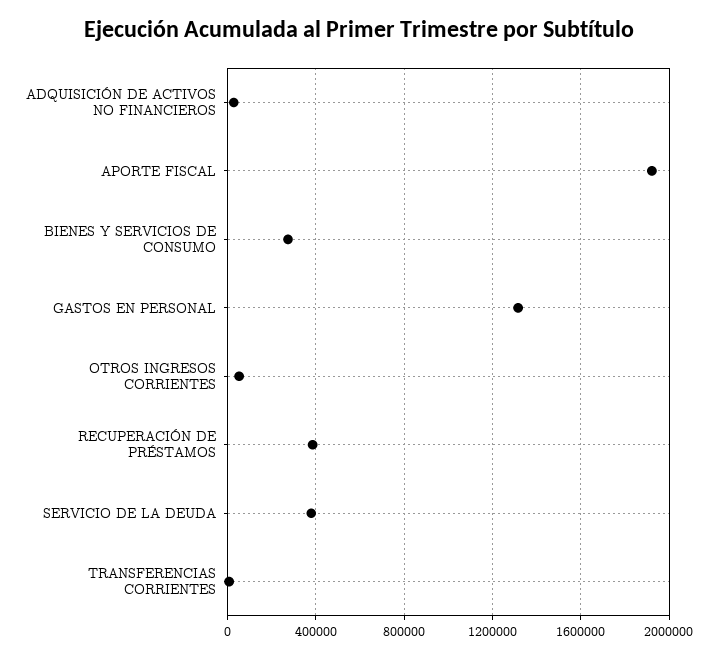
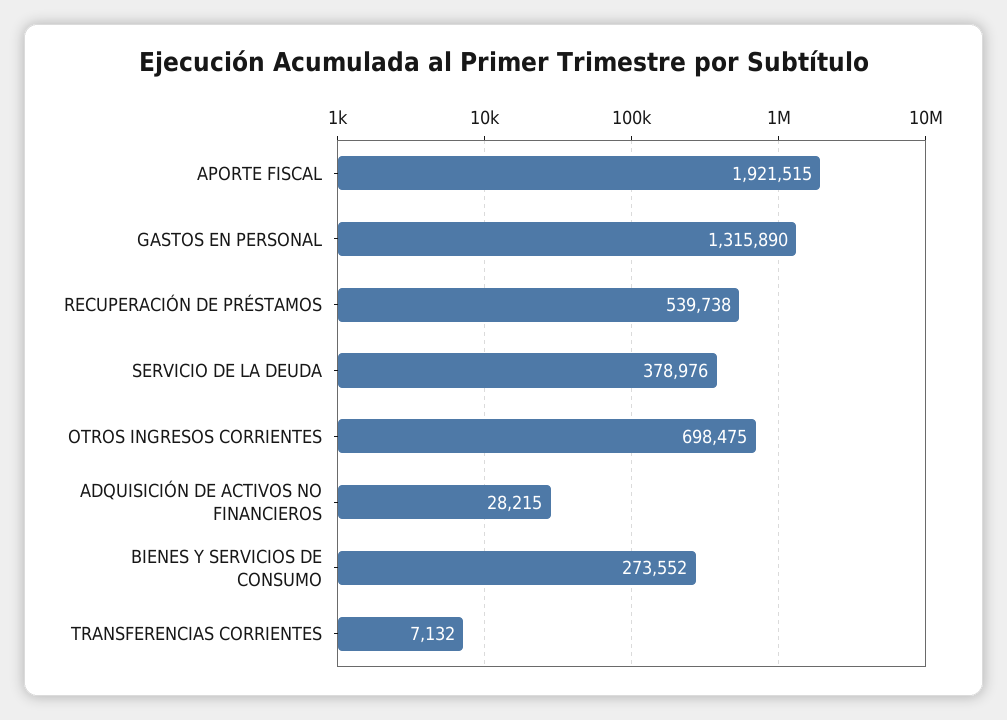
  {
    "ADQUISICIÓN DE ACTIVOS NO FINANCIEROS": 28215,
    "APORTE FISCAL": 1921515,
    "BIENES Y SERVICIOS DE CONSUMO": 273552,
    "GASTOS EN PERSONAL": 1315890,
-   "OTROS INGRESOS CORRIENTES": 50000,
+   "OTROS INGRESOS CORRIENTES": 698475,
-   "RECUPERACIÓN DE PRÉSTAMOS": 400000,
+   "RECUPERACIÓN DE PRÉSTAMOS": 539738,
    "SERVICIO DE LA DEUDA": 378976,
    "TRANSFERENCIAS CORRIENTES": 7132
  }

